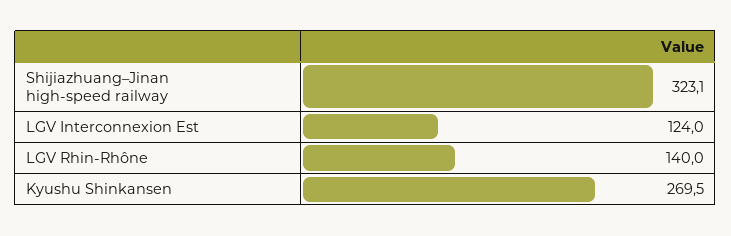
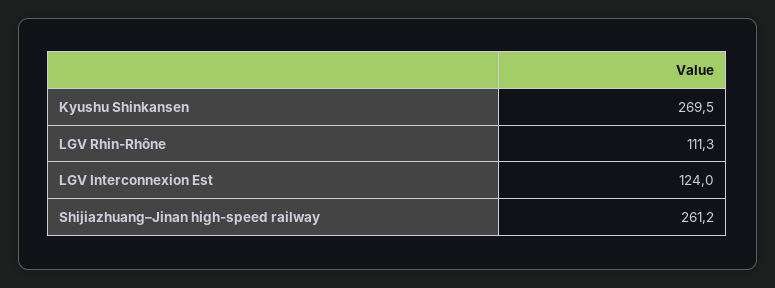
  {
-   "Shijiazhuang–Jinan high-speed railway": 323.1,
+   "Shijiazhuang–Jinan high-speed railway": 261.2,
    "LGV Interconnexion Est": 124,
-   "LGV Rhin-Rhône": 140,
+   "LGV Rhin-Rhône": 111.3,
    "Kyushu Shinkansen": 269.5
  }

